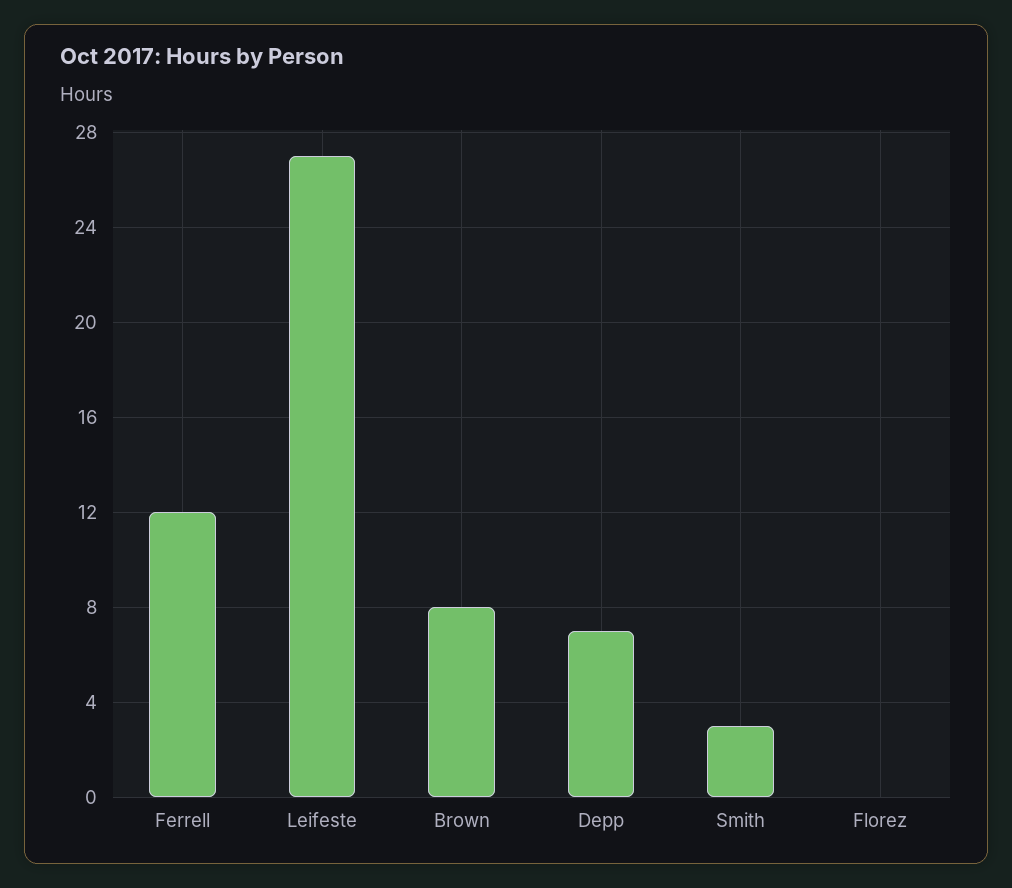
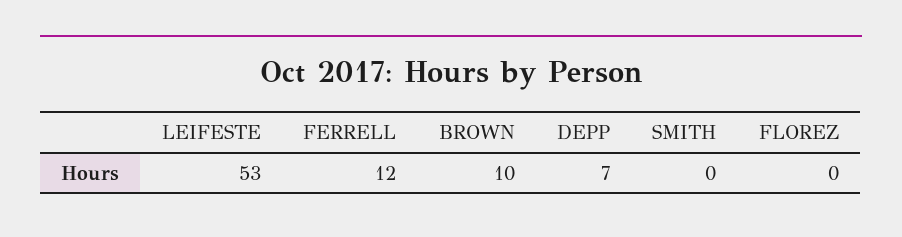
  {
    "Ferrell": 12,
-   "Leifeste": 27,
+   "Leifeste": 53,
-   "Brown": 8,
+   "Brown": 10,
    "Depp": 7,
-   "Smith": 3,
+   "Smith": 0,
    "Florez": 0
  }

